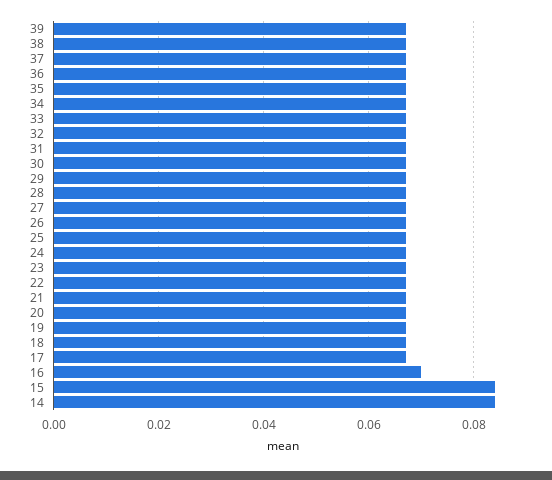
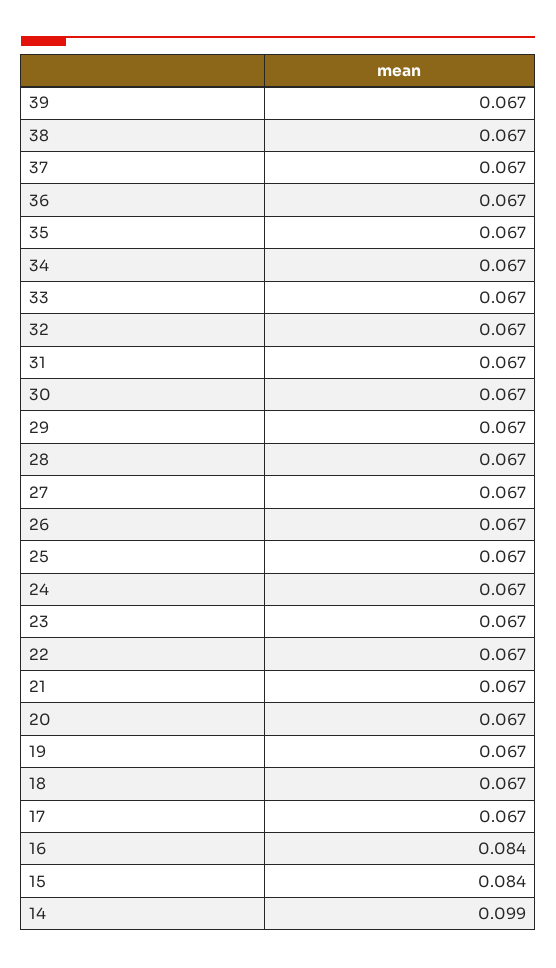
  {
    "39": 0.067,
    "38": 0.067,
    "37": 0.067,
    "36": 0.067,
    "35": 0.067,
    "34": 0.067,
    "33": 0.067,
    "32": 0.067,
    "31": 0.067,
    "30": 0.067,
    "29": 0.067,
    "28": 0.067,
    "27": 0.067,
    "26": 0.067,
    "25": 0.067,
    "24": 0.067,
    "23": 0.067,
    "22": 0.067,
    "21": 0.067,
    "20": 0.067,
    "19": 0.067,
    "18": 0.067,
    "17": 0.067,
-   "16": 0.07,
+   "16": 0.084,
    "15": 0.084,
-   "14": 0.085
+   "14": 0.099
  }

